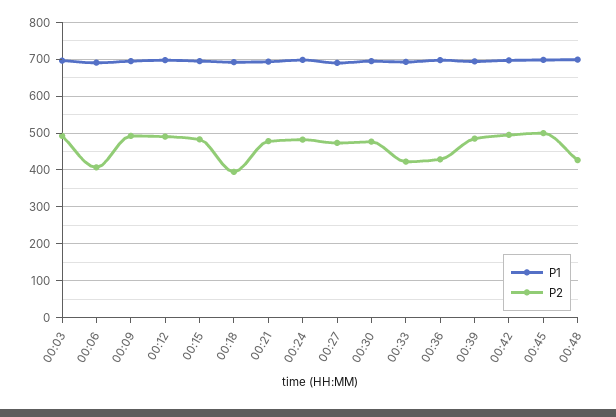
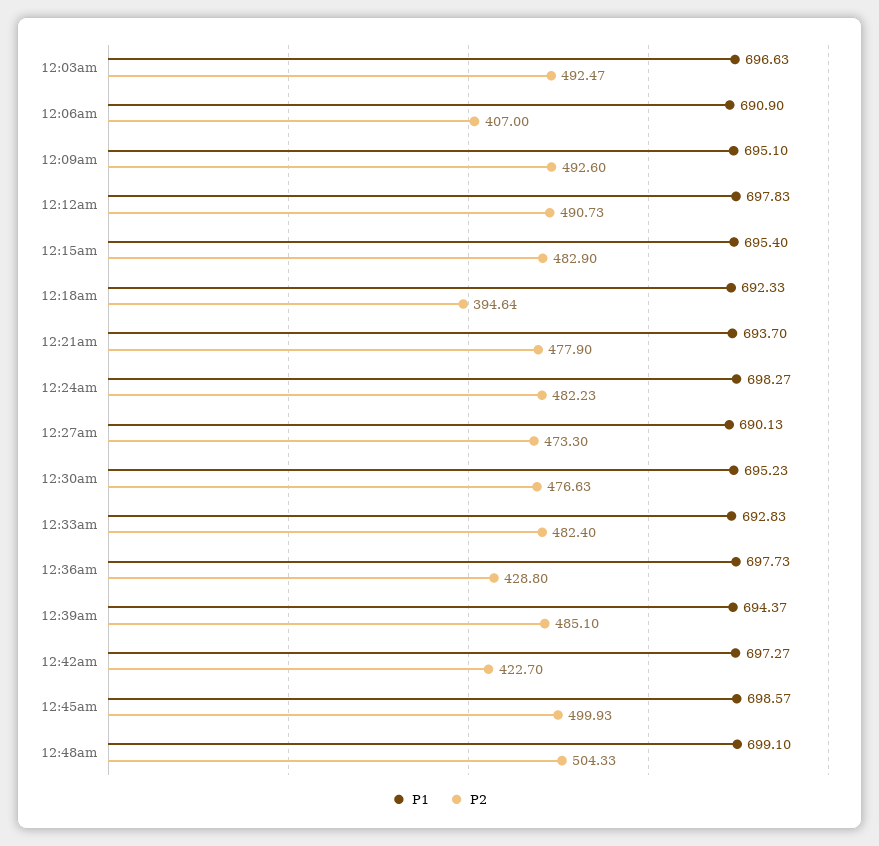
  {
    "P1": {
      "00:03": 696.63,
      "00:06": 690.9,
      "00:09": 695.1,
      "00:12": 697.83,
      "00:15": 695.4,
      "00:18": 692.33,
      "00:21": 693.7,
      "00:24": 698.27,
      "00:27": 690.13,
      "00:30": 695.23,
      "00:33": 692.83,
      "00:36": 697.73,
      "00:39": 694.37,
      "00:42": 697.27,
      "00:45": 698.57,
      "00:48": 699.1
    },
    "P2": {
      "00:03": 492.47,
      "00:06": 407,
      "00:09": 492.6,
      "00:12": 490.73,
      "00:15": 482.9,
      "00:18": 394.64,
      "00:21": 477.9,
      "00:24": 482.23,
      "00:27": 473.3,
      "00:30": 476.63,
-     "00:33": 420,
+     "00:33": 482.4,
      "00:36": 428.8,
      "00:39": 485.1,
-     "00:42": 500,
+     "00:42": 422.7,
      "00:45": 499.93,
-     "00:48": 420
+     "00:48": 504.33
    }
  }

